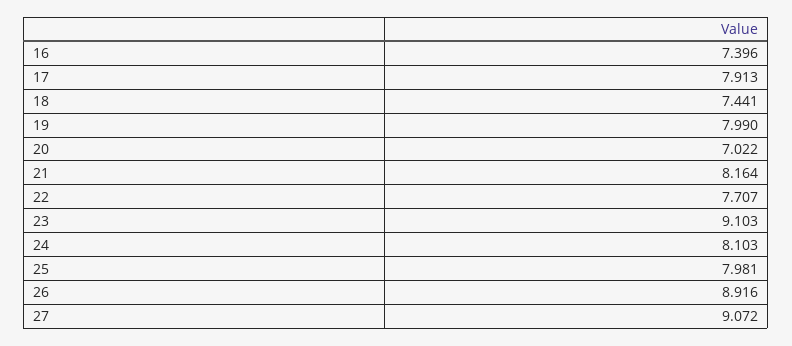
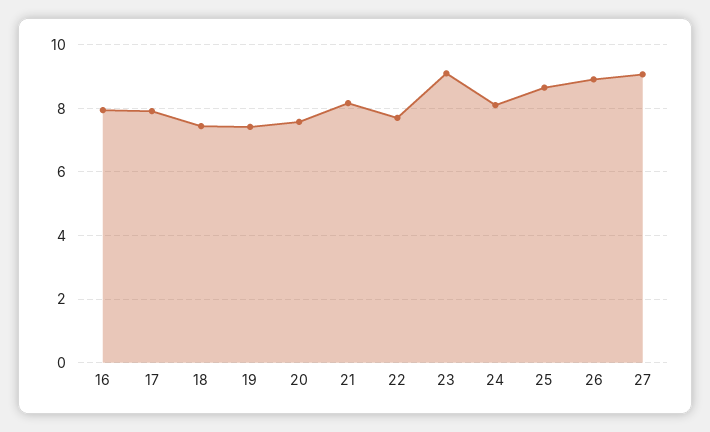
  {
-   "16": 7.396,
+   "16": 8,
    "17": 7.913,
    "18": 7.441,
-   "19": 7.99,
+   "19": 7.4,
-   "20": 7.022,
+   "20": 7.6,
    "21": 8.164,
    "22": 7.707,
    "23": 9.103,
    "24": 8.103,
-   "25": 7.981,
+   "25": 8.6,
    "26": 8.916,
    "27": 9.072
  }

